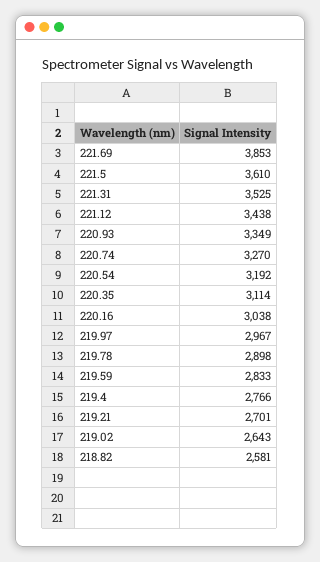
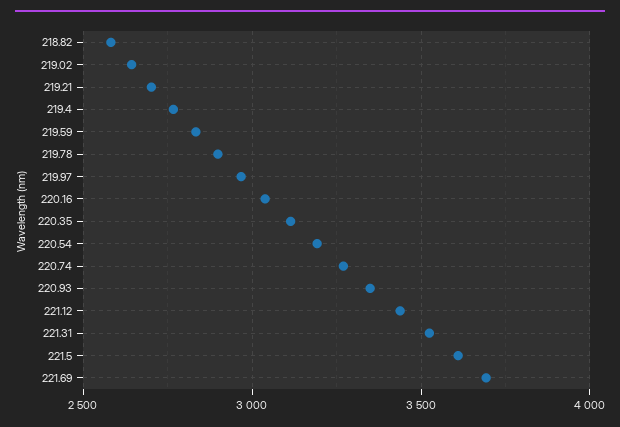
  {
-   "221.69": 3853,
+   "221.69": 3700,
    "221.5": 3610,
    "221.31": 3525,
    "221.12": 3438,
    "220.93": 3349,
    "220.74": 3270,
    "220.54": 3192,
    "220.35": 3114,
    "220.16": 3038,
    "219.97": 2967,
    "219.78": 2898,
    "219.59": 2833,
    "219.4": 2766,
    "219.21": 2701,
    "219.02": 2643,
    "218.82": 2581
  }

